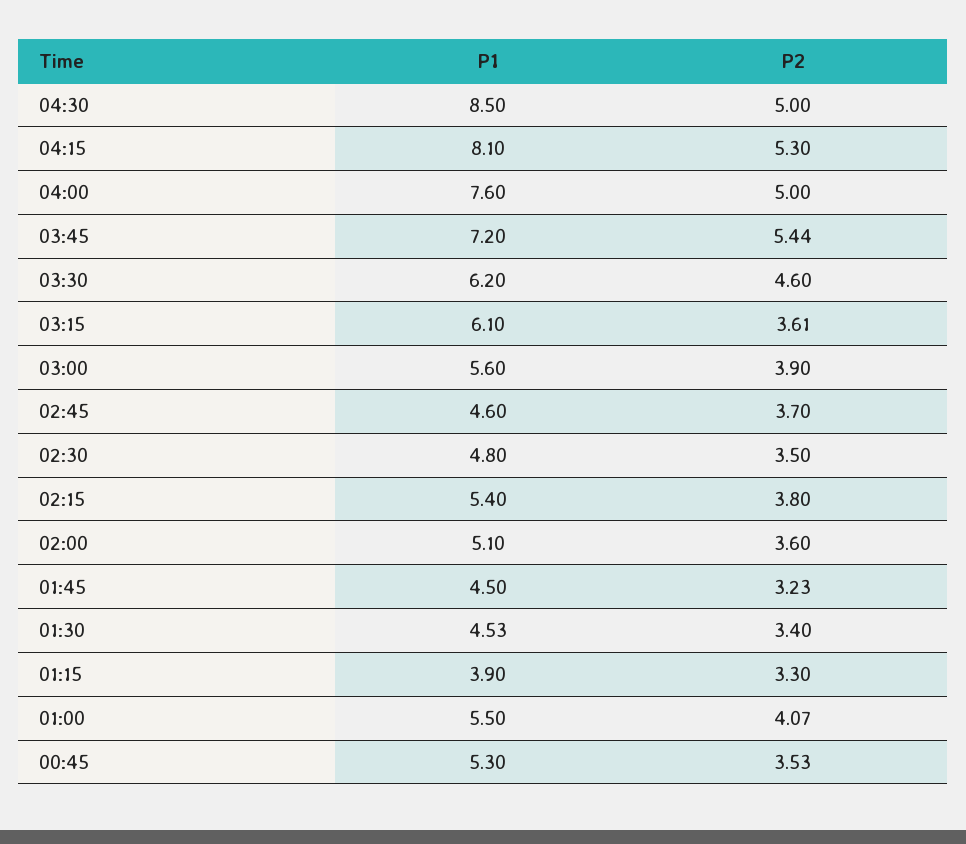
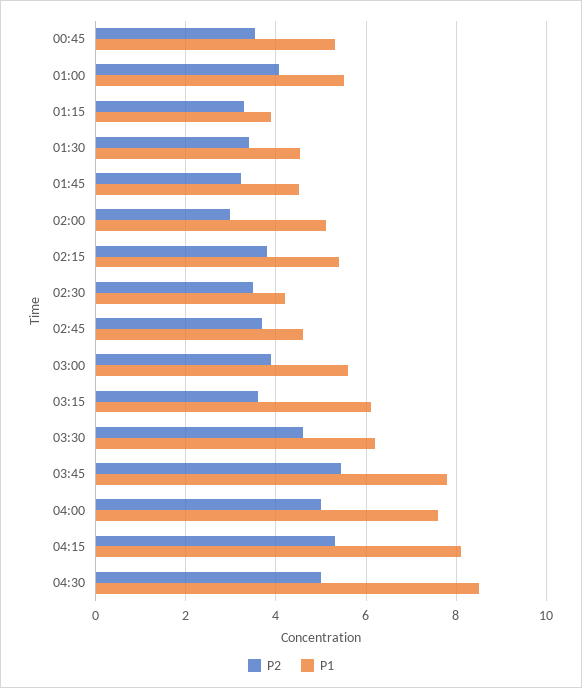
  {
    "P1": {
      "04:30": 8.5,
      "04:15": 8.1,
      "04:00": 7.6,
-     "03:45": 7.2,
+     "03:45": 7.8,
      "03:30": 6.2,
      "03:15": 6.1,
      "03:00": 5.6,
      "02:45": 4.6,
-     "02:30": 4.8,
+     "02:30": 4.2,
      "02:15": 5.4,
      "02:00": 5.1,
      "01:45": 4.5,
      "01:30": 4.53,
      "01:15": 3.9,
      "01:00": 5.5,
      "00:45": 5.3
    },
    "P2": {
      "04:30": 5,
      "04:15": 5.3,
      "04:00": 5,
      "03:45": 5.44,
      "03:30": 4.6,
      "03:15": 3.61,
      "03:00": 3.9,
      "02:45": 3.7,
      "02:30": 3.5,
      "02:15": 3.8,
-     "02:00": 3.6,
+     "02:00": 3,
      "01:45": 3.23,
      "01:30": 3.4,
      "01:15": 3.3,
      "01:00": 4.07,
      "00:45": 3.53
    }
  }

